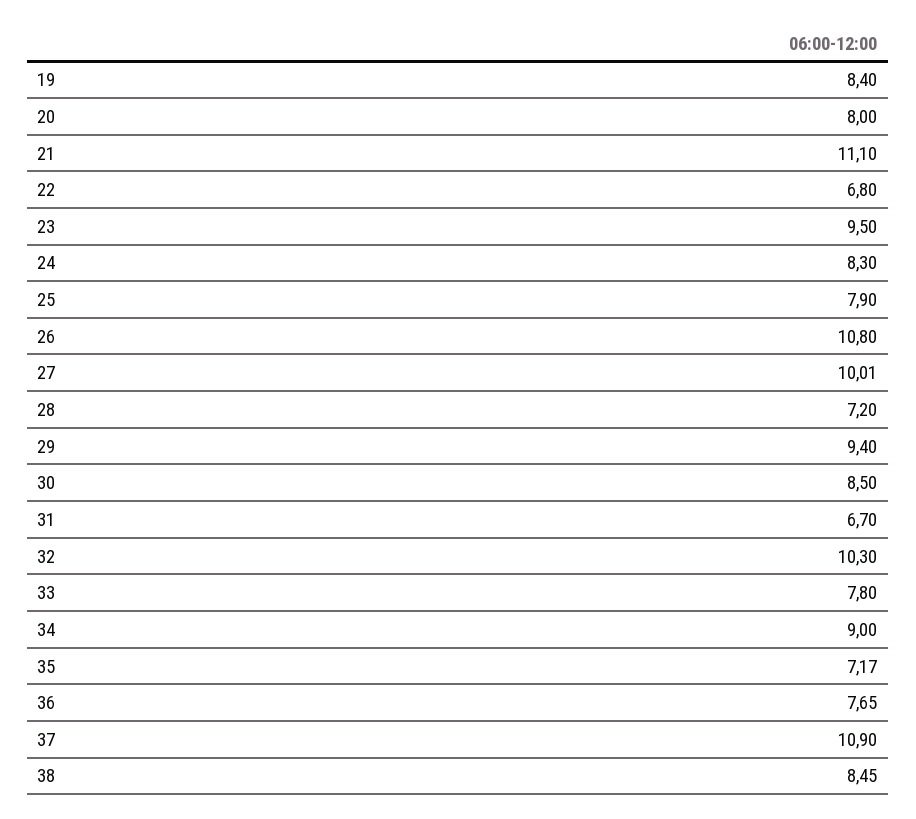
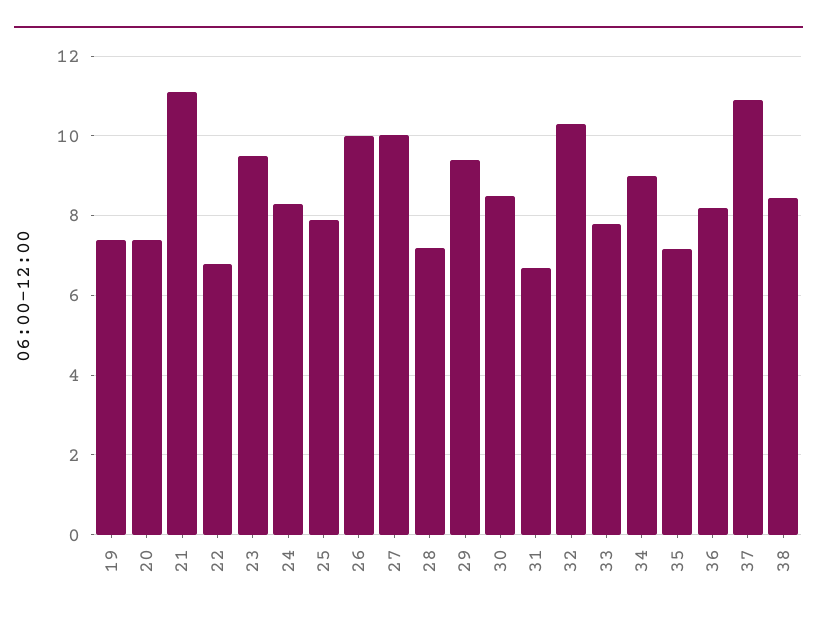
  {
-   "19": 8.4,
+   "19": 7.4,
-   "20": 8,
+   "20": 7.4,
    "21": 11.1,
    "22": 6.8,
    "23": 9.5,
    "24": 8.3,
    "25": 7.9,
-   "26": 10.8,
+   "26": 10,
    "27": 10.01,
    "28": 7.2,
    "29": 9.4,
    "30": 8.5,
    "31": 6.7,
    "32": 10.3,
    "33": 7.8,
    "34": 9,
    "35": 7.17,
-   "36": 7.65,
+   "36": 8.2,
    "37": 10.9,
    "38": 8.45
  }

